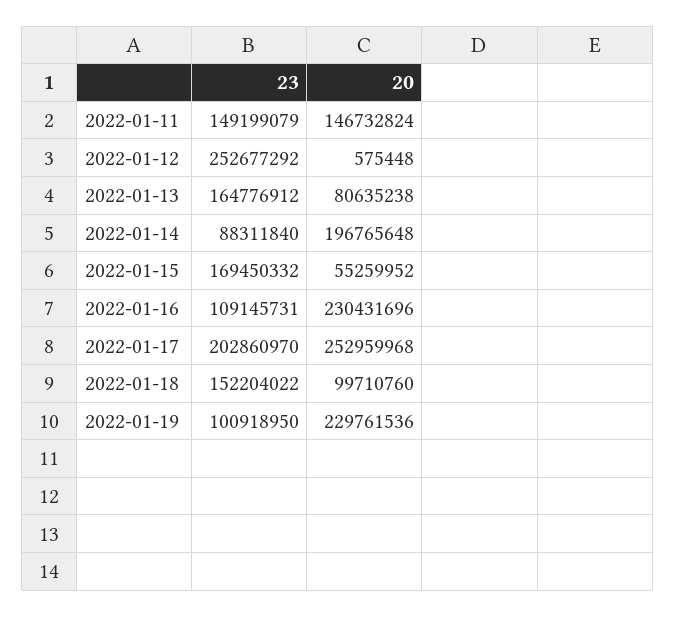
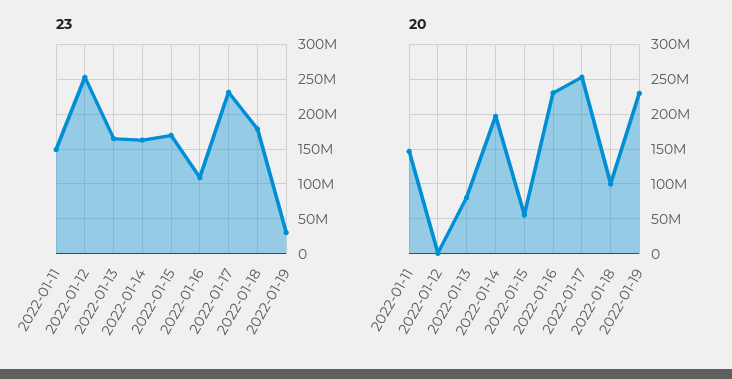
  {
    "23": {
      "2022-01-11": 149199079,
      "2022-01-12": 252677292,
      "2022-01-13": 164776912,
-     "2022-01-14": 88311840,
+     "2022-01-14": 160000000,
      "2022-01-15": 169450332,
      "2022-01-16": 109145731,
-     "2022-01-17": 202860970,
+     "2022-01-17": 230000000,
-     "2022-01-18": 152204022,
+     "2022-01-18": 180000000,
-     "2022-01-19": 100918950
+     "2022-01-19": 30000000
    },
    "20": {
      "2022-01-11": 146732824,
      "2022-01-12": 575448,
      "2022-01-13": 80635238,
      "2022-01-14": 196765648,
      "2022-01-15": 55259952,
      "2022-01-16": 230431696,
      "2022-01-17": 252959968,
      "2022-01-18": 99710760,
      "2022-01-19": 229761536
    }
  }

